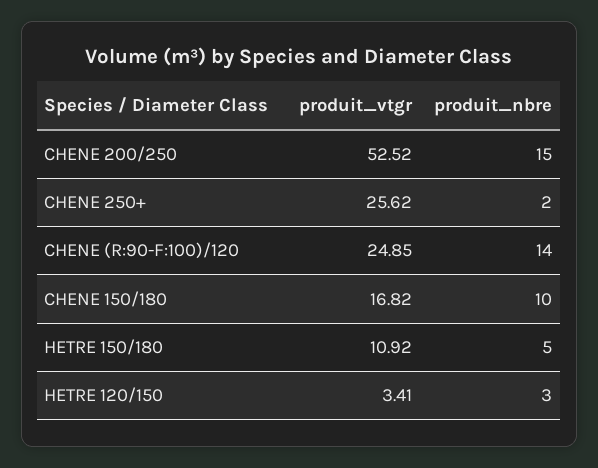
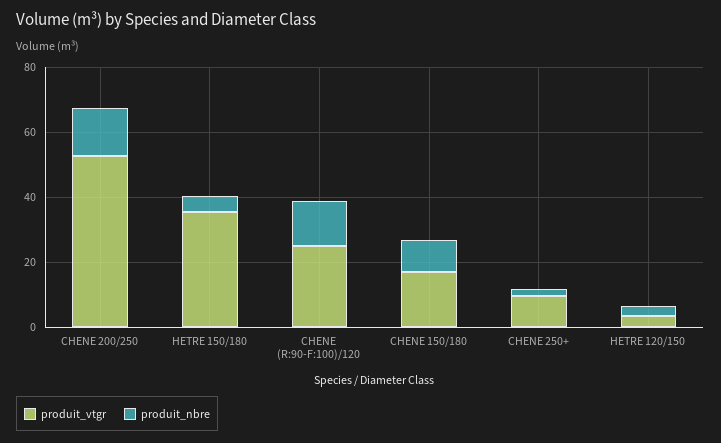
  {
    "produit_vtgr": {
      "CHENE 200/250": 52.52,
-     "CHENE 250+": 25.62,
+     "CHENE 250+": 10,
      "CHENE (R:90-F:100)/120": 24.85,
      "CHENE 150/180": 16.82,
-     "HETRE 150/180": 10.92,
+     "HETRE 150/180": 35,
      "HETRE 120/150": 3.41
    },
    "produit_nbre": {
      "CHENE 200/250": 15,
      "CHENE 250+": 2,
      "CHENE (R:90-F:100)/120": 14,
      "CHENE 150/180": 10,
      "HETRE 150/180": 5,
      "HETRE 120/150": 3
    }
  }

